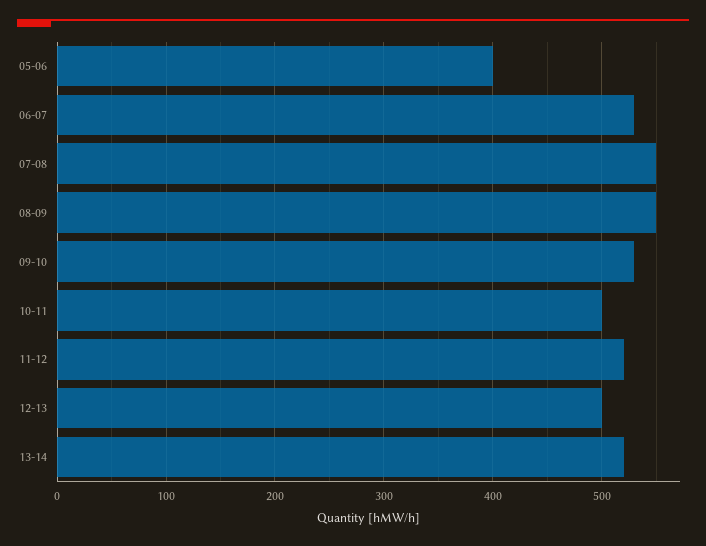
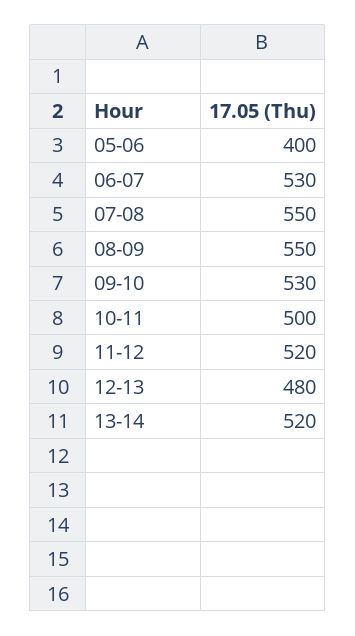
  {
    "05-06": 400,
    "06-07": 530,
    "07-08": 550,
    "08-09": 550,
    "09-10": 530,
    "10-11": 500,
    "11-12": 520,
-   "12-13": 500,
+   "12-13": 480,
    "13-14": 520
  }

